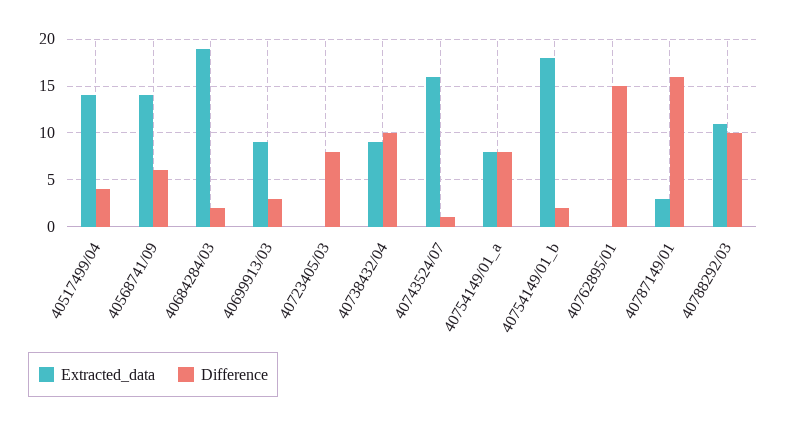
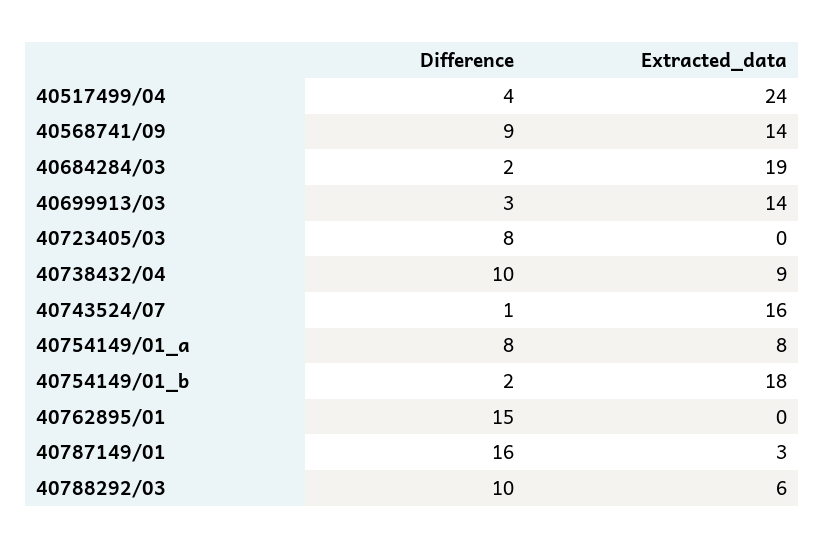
  {
    "Extracted_data": {
-     "40517499/04": 14,
+     "40517499/04": 24,
      "40568741/09": 14,
      "40684284/03": 19,
-     "40699913/03": 9,
+     "40699913/03": 14,
      "40723405/03": 0,
      "40738432/04": 9,
      "40743524/07": 16,
      "40754149/01_a": 8,
      "40754149/01_b": 18,
      "40762895/01": 0,
      "40787149/01": 3,
-     "40788292/03": 11
+     "40788292/03": 6
    },
    "Difference": {
      "40517499/04": 4,
-     "40568741/09": 6,
+     "40568741/09": 9,
      "40684284/03": 2,
      "40699913/03": 3,
      "40723405/03": 8,
      "40738432/04": 10,
      "40743524/07": 1,
      "40754149/01_a": 8,
      "40754149/01_b": 2,
      "40762895/01": 15,
      "40787149/01": 16,
      "40788292/03": 10
    }
  }

